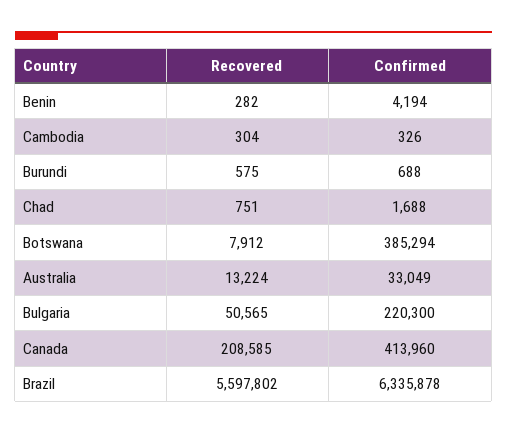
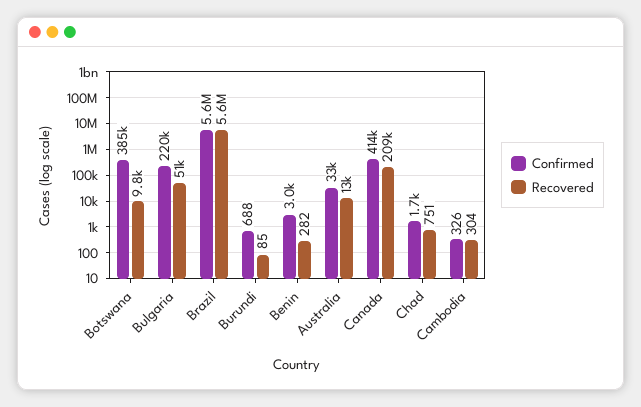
  {
    "Recovered": {
      "Benin": 282,
      "Cambodia": 304,
-     "Burundi": 575,
+     "Burundi": 85,
      "Chad": 751,
-     "Botswana": 7912,
+     "Botswana": 9800,
      "Australia": 13224,
      "Bulgaria": 50565,
      "Canada": 208585,
      "Brazil": 5597802
    },
    "Confirmed": {
-     "Benin": 4194,
+     "Benin": 3000,
      "Cambodia": 326,
      "Burundi": 688,
      "Chad": 1688,
      "Botswana": 385294,
      "Australia": 33049,
      "Bulgaria": 220300,
      "Canada": 413960,
-     "Brazil": 6335878
+     "Brazil": 5600000
    }
  }

